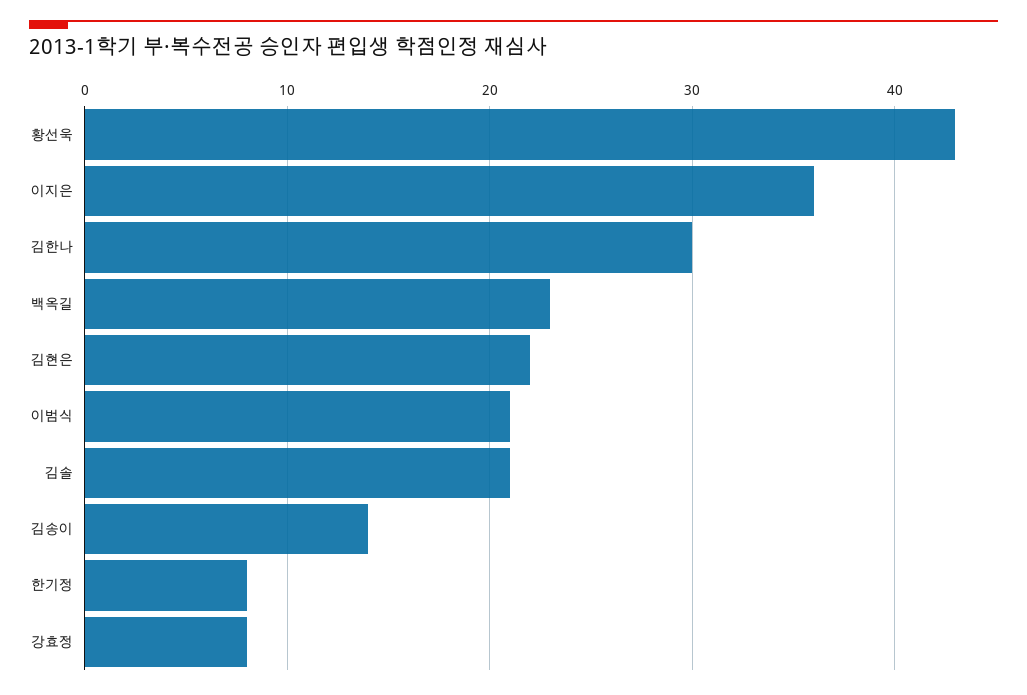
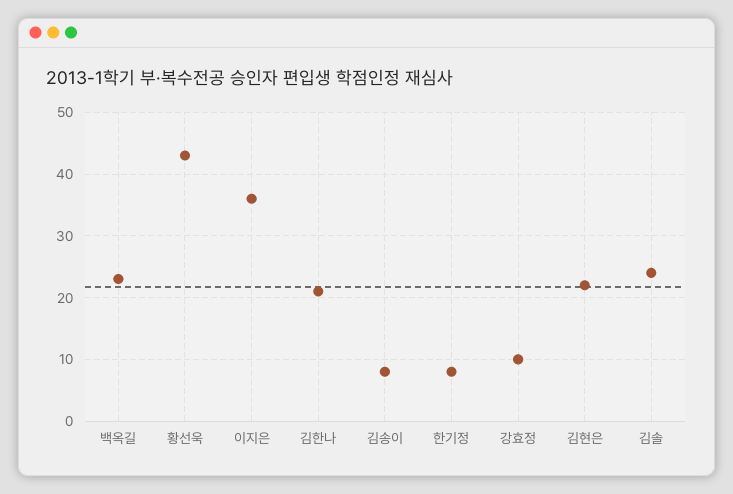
  {
    "황선욱": 43,
    "이지은": 36,
-   "김한나": 30,
+   "김한나": 21,
    "백옥길": 23,
    "김현은": 22,
-   "이범식": 21,
-   "김솔": 21,
+   "김솔": 24,
-   "김송이": 14,
+   "김송이": 8,
    "한기정": 8,
-   "강효정": 8
+   "강효정": 10
  }

